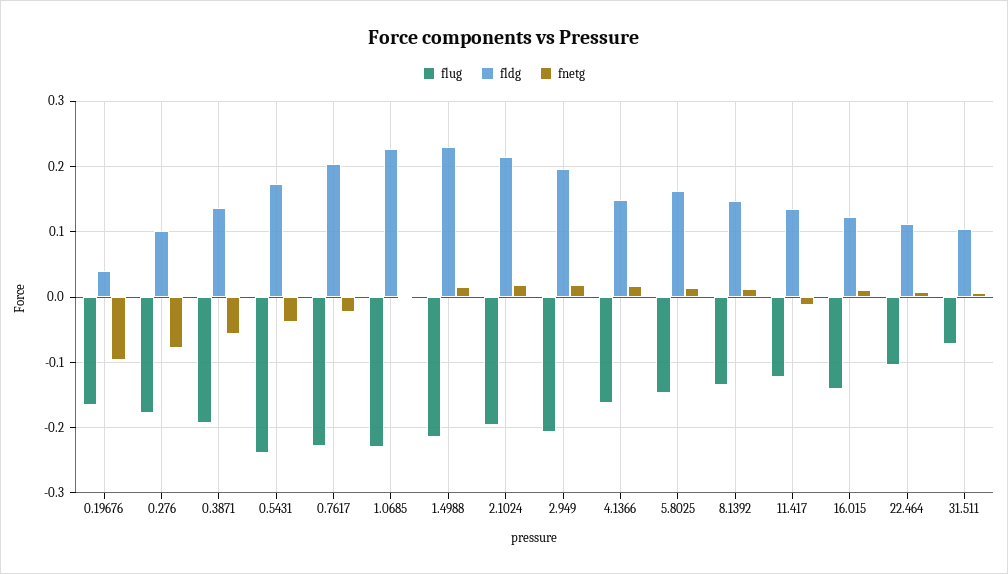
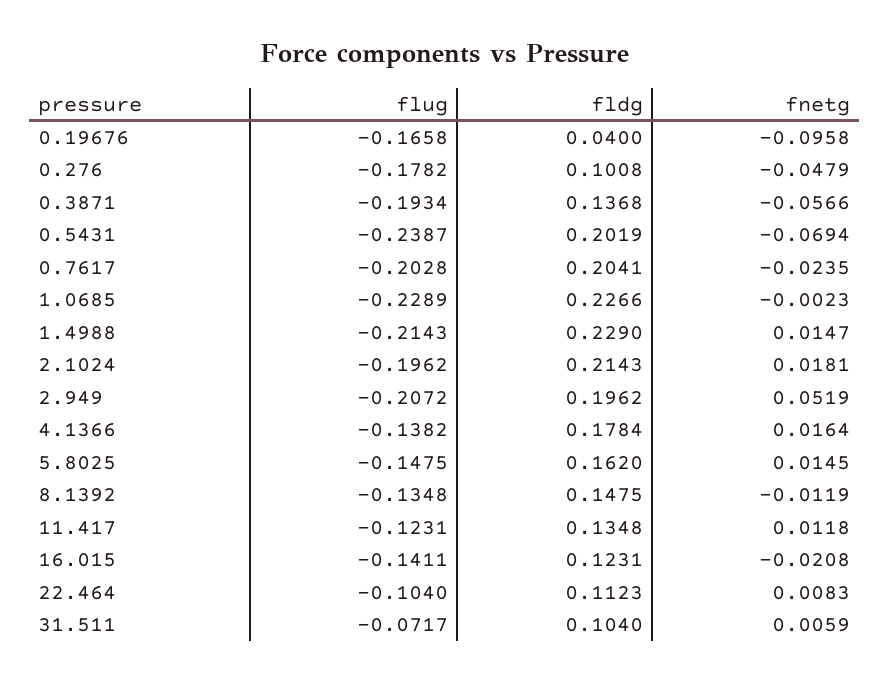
  {
    "flug": {
      "0.19676": -0.1658,
      "0.276": -0.1782,
      "0.3871": -0.1934,
      "0.5431": -0.2387,
-     "0.7617": -0.23,
+     "0.7617": -0.2028,
      "1.0685": -0.2289,
      "1.4988": -0.2143,
      "2.1024": -0.1962,
      "2.949": -0.2072,
-     "4.1366": -0.16,
+     "4.1366": -0.1382,
      "5.8025": -0.1475,
      "8.1392": -0.1348,
      "11.417": -0.1231,
      "16.015": -0.1411,
      "22.464": -0.104,
      "31.511": -0.0717
    },
    "fldg": {
      "0.19676": 0.04,
      "0.276": 0.1008,
      "0.3871": 0.1368,
-     "0.5431": 0.17,
+     "0.5431": 0.2019,
      "0.7617": 0.2041,
      "1.0685": 0.2266,
      "1.4988": 0.229,
      "2.1024": 0.2143,
      "2.949": 0.1962,
-     "4.1366": 0.15,
+     "4.1366": 0.1784,
      "5.8025": 0.162,
      "8.1392": 0.1475,
      "11.417": 0.1348,
      "16.015": 0.1231,
      "22.464": 0.1123,
      "31.511": 0.104
    },
    "fnetg": {
      "0.19676": -0.0958,
-     "0.276": -0.08,
+     "0.276": -0.0479,
      "0.3871": -0.0566,
-     "0.5431": -0.04,
+     "0.5431": -0.0694,
      "0.7617": -0.0235,
      "1.0685": -0.0023,
      "1.4988": 0.0147,
      "2.1024": 0.0181,
-     "2.949": 0.02,
+     "2.949": 0.0519,
      "4.1366": 0.0164,
      "5.8025": 0.0145,
-     "8.1392": 0.01,
+     "8.1392": -0.0119,
-     "11.417": -0.01,
+     "11.417": 0.0118,
-     "16.015": 0.01,
+     "16.015": -0.0208,
      "22.464": 0.0083,
      "31.511": 0.0059
    }
  }

